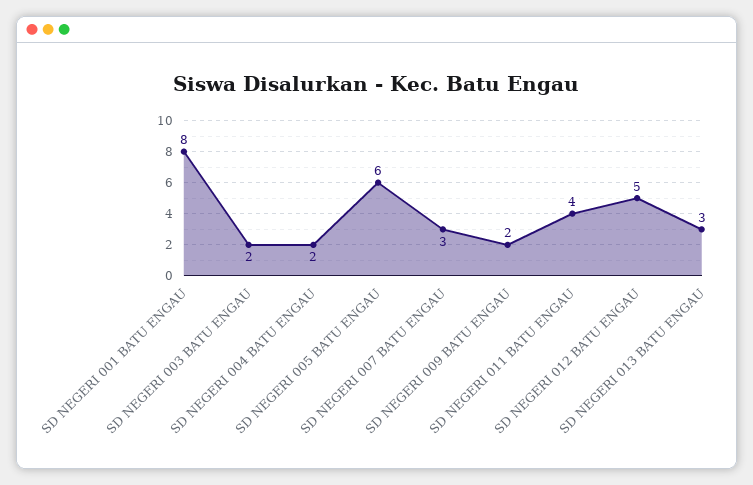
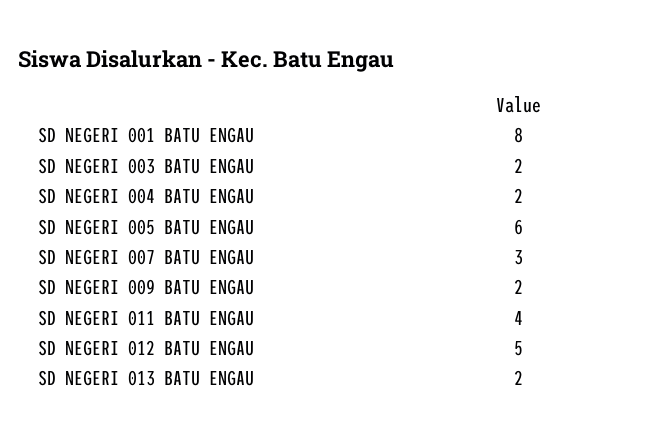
  {
    "SD NEGERI 001 BATU ENGAU": 8,
    "SD NEGERI 003 BATU ENGAU": 2,
    "SD NEGERI 004 BATU ENGAU": 2,
    "SD NEGERI 005 BATU ENGAU": 6,
    "SD NEGERI 007 BATU ENGAU": 3,
    "SD NEGERI 009 BATU ENGAU": 2,
    "SD NEGERI 011 BATU ENGAU": 4,
    "SD NEGERI 012 BATU ENGAU": 5,
-   "SD NEGERI 013 BATU ENGAU": 3
+   "SD NEGERI 013 BATU ENGAU": 2
  }

